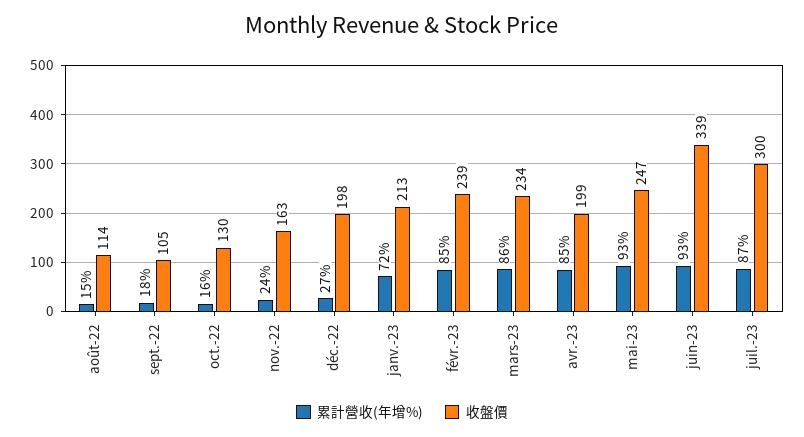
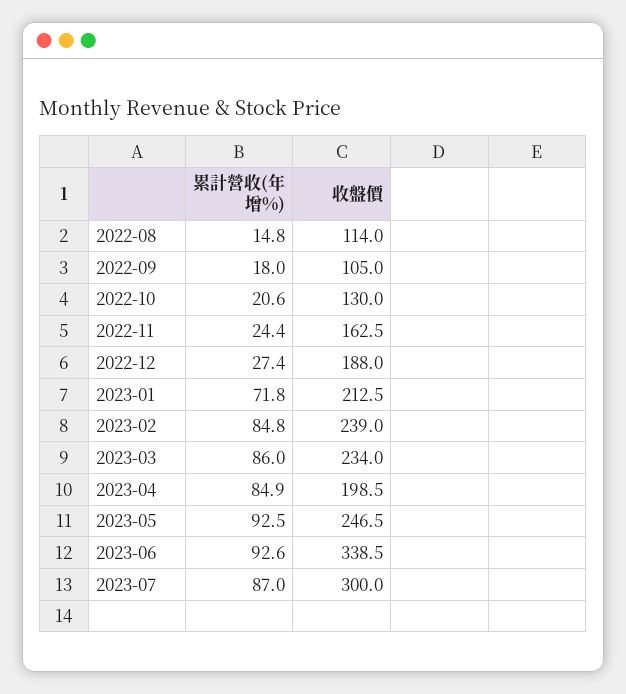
  {
    "累計營收(年增%)": {
      "août-22": 14.8,
      "sept.-22": 18,
-     "oct.-22": 16,
+     "oct.-22": 20.6,
      "nov.-22": 24.4,
      "déc.-22": 27.4,
      "janv.-23": 71.8,
      "févr.-23": 84.8,
      "mars-23": 86,
      "avr.-23": 84.9,
      "mai-23": 92.5,
      "juin-23": 92.6,
      "juil.-23": 87
    },
    "收盤價": {
      "août-22": 114,
      "sept.-22": 105,
      "oct.-22": 130,
      "nov.-22": 162.5,
-     "déc.-22": 198,
+     "déc.-22": 188,
      "janv.-23": 212.5,
      "févr.-23": 239,
      "mars-23": 234,
      "avr.-23": 198.5,
      "mai-23": 246.5,
      "juin-23": 338.5,
      "juil.-23": 300
    }
  }

